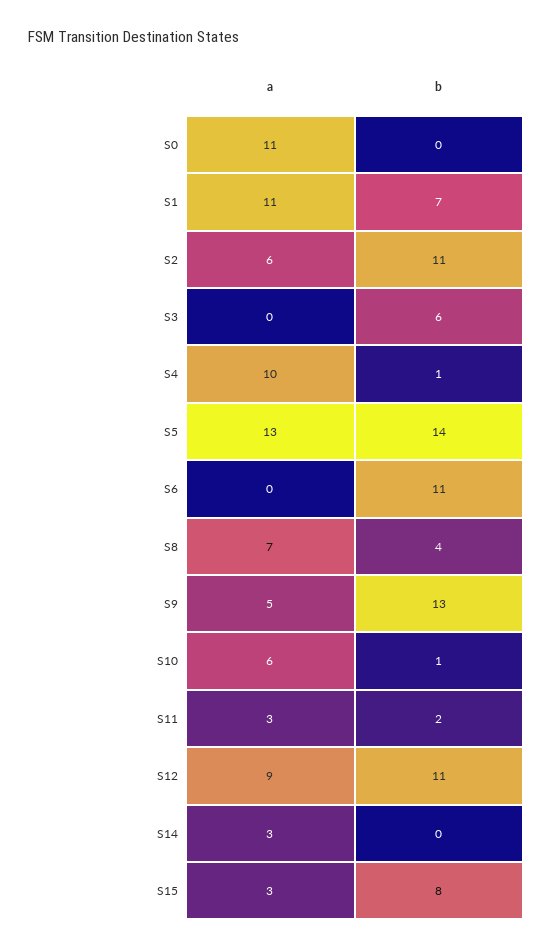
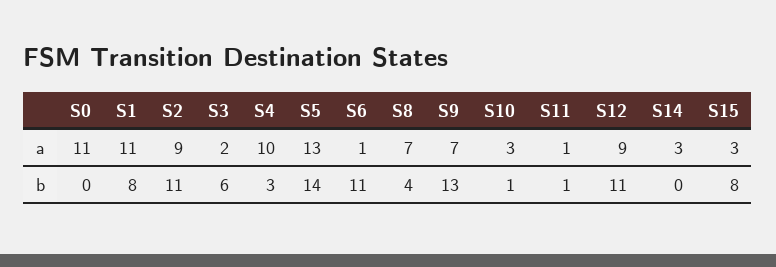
  {
    "a": {
      "S0": 11,
      "S1": 11,
-     "S2": 6,
+     "S2": 9,
-     "S3": 0,
+     "S3": 2,
      "S4": 10,
      "S5": 13,
-     "S6": 0,
+     "S6": 1,
      "S8": 7,
-     "S9": 5,
+     "S9": 7,
-     "S10": 6,
+     "S10": 3,
-     "S11": 3,
+     "S11": 1,
      "S12": 9,
      "S14": 3,
      "S15": 3
    },
    "b": {
      "S0": 0,
-     "S1": 7,
+     "S1": 8,
      "S2": 11,
      "S3": 6,
-     "S4": 1,
+     "S4": 3,
      "S5": 14,
      "S6": 11,
      "S8": 4,
      "S9": 13,
      "S10": 1,
-     "S11": 2,
+     "S11": 1,
      "S12": 11,
      "S14": 0,
      "S15": 8
    }
  }

